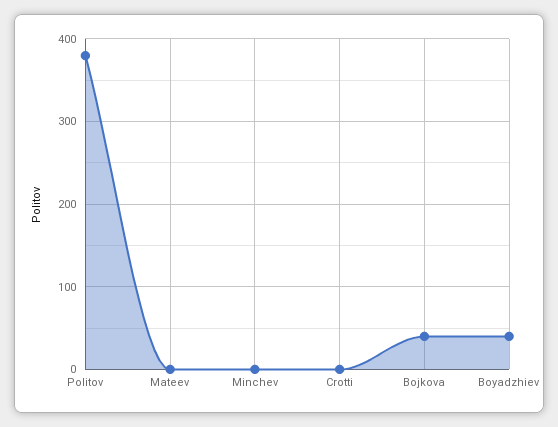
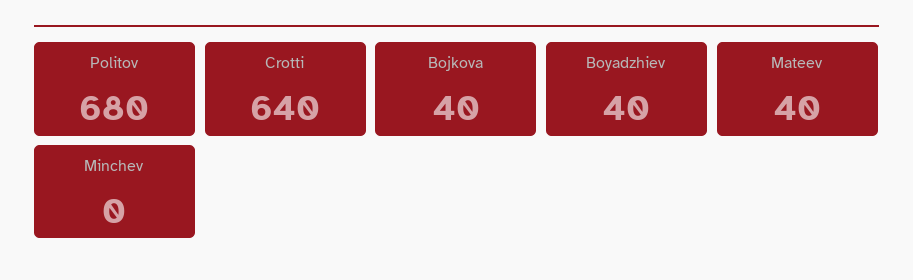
  {
-   "Politov": 380,
+   "Politov": 680,
-   "Mateev": 0,
+   "Mateev": 40,
    "Minchev": 0,
-   "Crotti": 0,
+   "Crotti": 640,
    "Bojkova": 40,
    "Boyadzhiev": 40
  }

